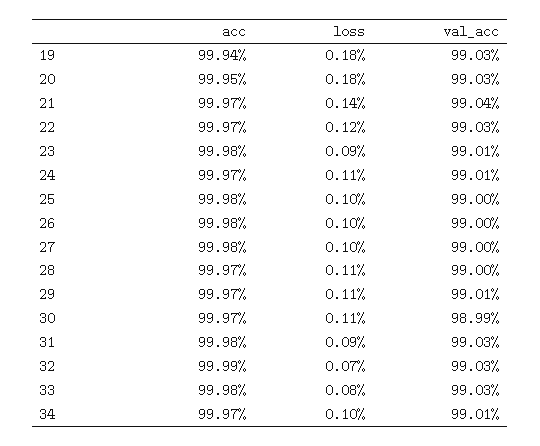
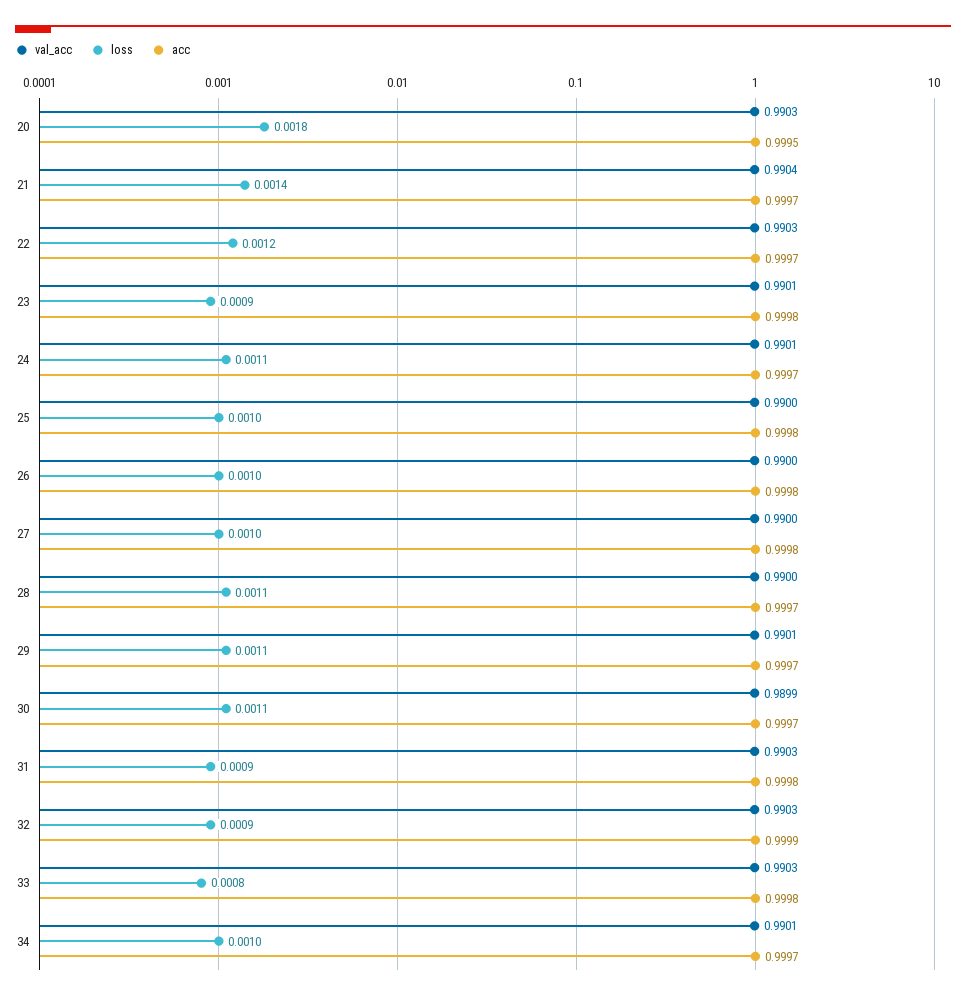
  {
    "acc": {
-     "19": 0.9994,
      "20": 0.9995,
      "21": 0.9997,
      "22": 0.9997,
      "23": 0.9998,
      "24": 0.9997,
      "25": 0.9998,
      "26": 0.9998,
      "27": 0.9998,
      "28": 0.9997,
      "29": 0.9997,
      "30": 0.9997,
      "31": 0.9998,
      "32": 0.9999,
      "33": 0.9998,
      "34": 0.9997
    },
    "loss": {
-     "19": 0.0018,
      "20": 0.0018,
      "21": 0.0014,
      "22": 0.0012,
      "23": 0.0009,
      "24": 0.0011,
      "25": 0.001,
      "26": 0.001,
      "27": 0.001,
      "28": 0.0011,
      "29": 0.0011,
      "30": 0.0011,
      "31": 0.0009,
-     "32": 0.0007,
+     "32": 0.0009,
      "33": 0.0008,
      "34": 0.001
    },
    "val_acc": {
-     "19": 0.9903,
      "20": 0.9903,
      "21": 0.9904,
      "22": 0.9903,
      "23": 0.9901,
      "24": 0.9901,
      "25": 0.99,
      "26": 0.99,
      "27": 0.99,
      "28": 0.99,
      "29": 0.9901,
      "30": 0.9899,
      "31": 0.9903,
      "32": 0.9903,
      "33": 0.9903,
      "34": 0.9901
    }
  }

